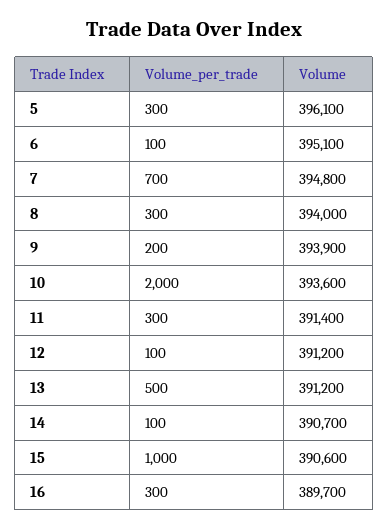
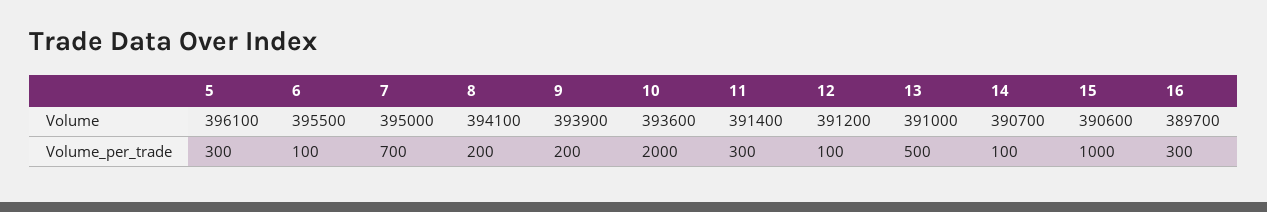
  {
    "Volume_per_trade": {
      "5": 300,
      "6": 100,
      "7": 700,
-     "8": 300,
+     "8": 200,
      "9": 200,
      "10": 2000,
      "11": 300,
      "12": 100,
      "13": 500,
      "14": 100,
      "15": 1000,
      "16": 300
    },
    "Volume": {
      "5": 396100,
-     "6": 395100,
+     "6": 395500,
-     "7": 394800,
+     "7": 395000,
-     "8": 394000,
+     "8": 394100,
      "9": 393900,
      "10": 393600,
      "11": 391400,
      "12": 391200,
-     "13": 391200,
+     "13": 391000,
      "14": 390700,
      "15": 390600,
      "16": 389700
    }
  }

